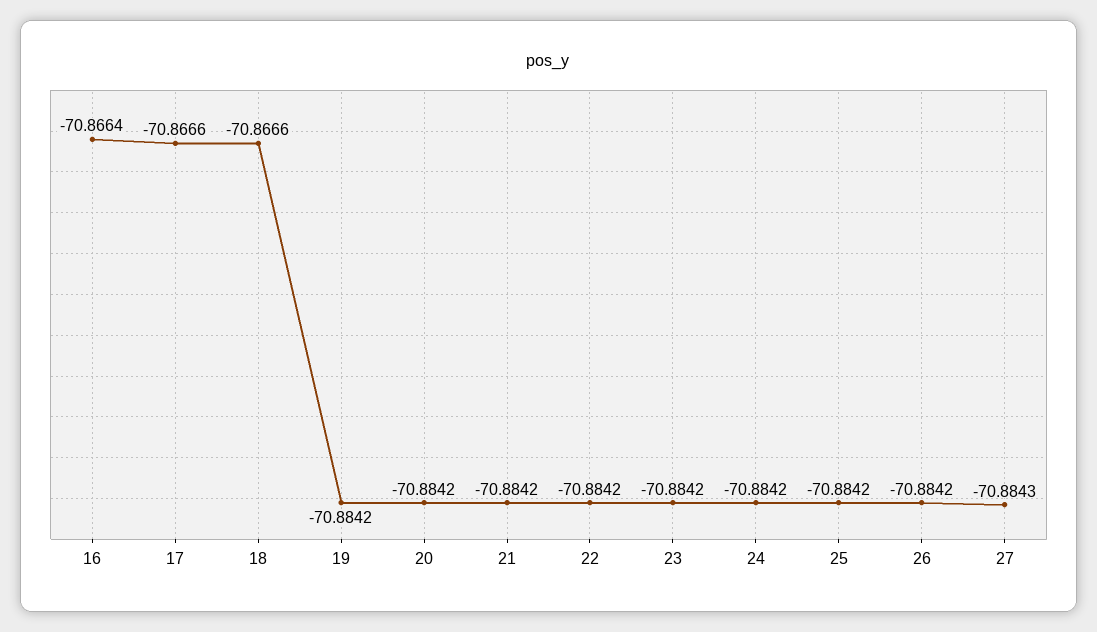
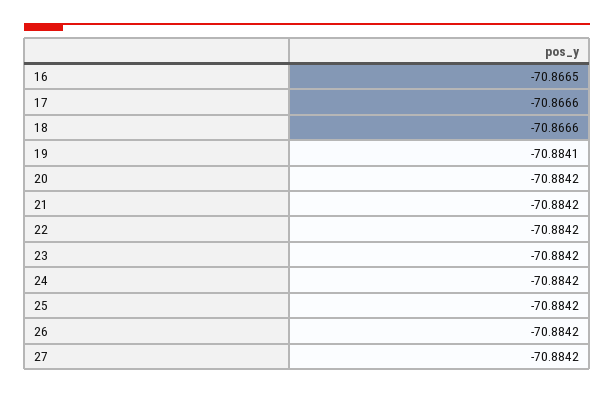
  {
-   "16": -70.8664,
+   "16": -70.8665,
    "17": -70.8666,
    "18": -70.8666,
-   "19": -70.8842,
+   "19": -70.8841,
    "20": -70.8842,
    "21": -70.8842,
    "22": -70.8842,
    "23": -70.8842,
    "24": -70.8842,
    "25": -70.8842,
    "26": -70.8842,
-   "27": -70.8843
+   "27": -70.8842
  }

